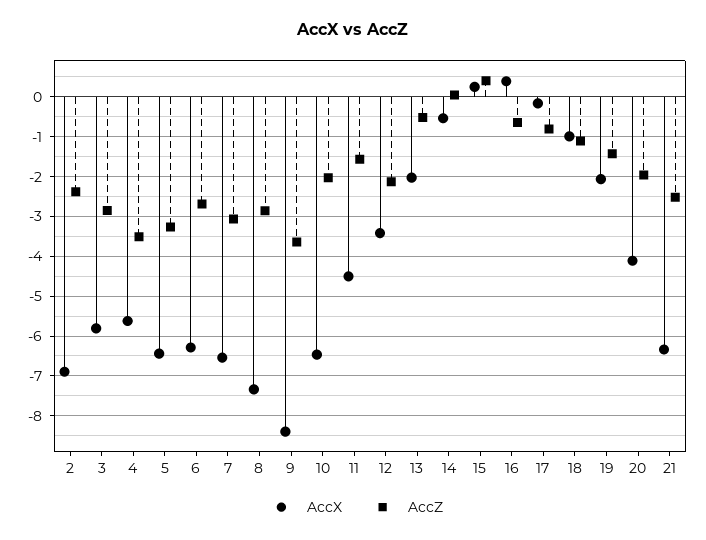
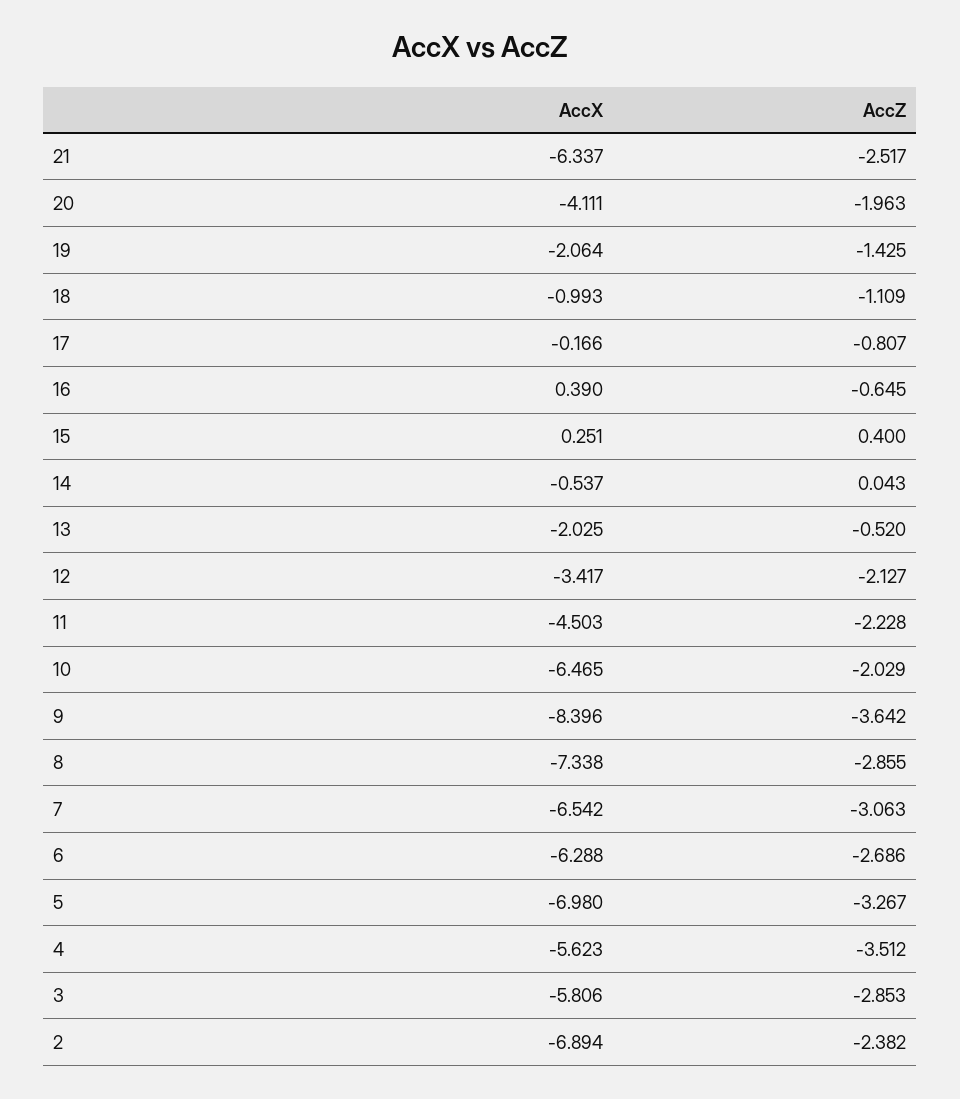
  {
    "AccX": {
      "2": -6.894,
      "3": -5.806,
      "4": -5.623,
-     "5": -6.4,
+     "5": -6.98,
      "6": -6.288,
      "7": -6.542,
      "8": -7.338,
      "9": -8.396,
      "10": -6.465,
      "11": -4.503,
      "12": -3.417,
      "13": -2.025,
      "14": -0.537,
      "15": 0.251,
      "16": 0.39,
      "17": -0.166,
      "18": -0.993,
      "19": -2.064,
      "20": -4.111,
      "21": -6.337
    },
    "AccZ": {
      "2": -2.382,
      "3": -2.853,
      "4": -3.512,
      "5": -3.267,
      "6": -2.686,
      "7": -3.063,
      "8": -2.855,
      "9": -3.642,
      "10": -2.029,
-     "11": -1.6,
+     "11": -2.228,
      "12": -2.127,
      "13": -0.52,
      "14": 0.043,
      "15": 0.4,
      "16": -0.645,
      "17": -0.807,
      "18": -1.109,
      "19": -1.425,
      "20": -1.963,
      "21": -2.517
    }
  }

